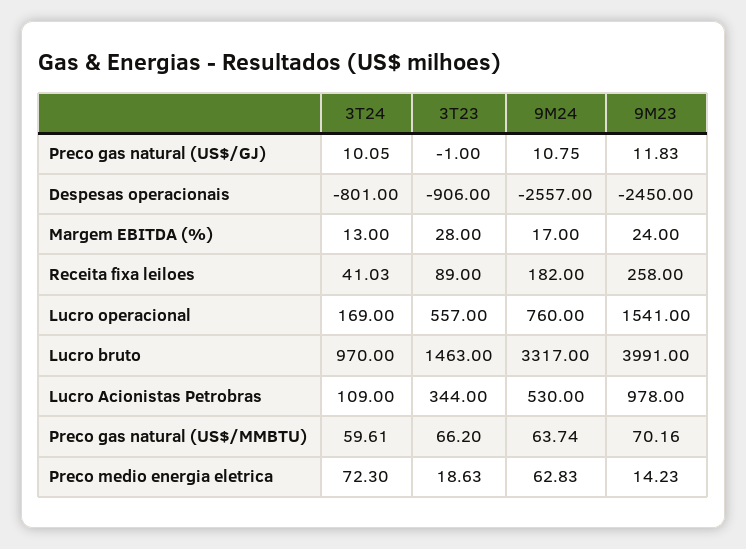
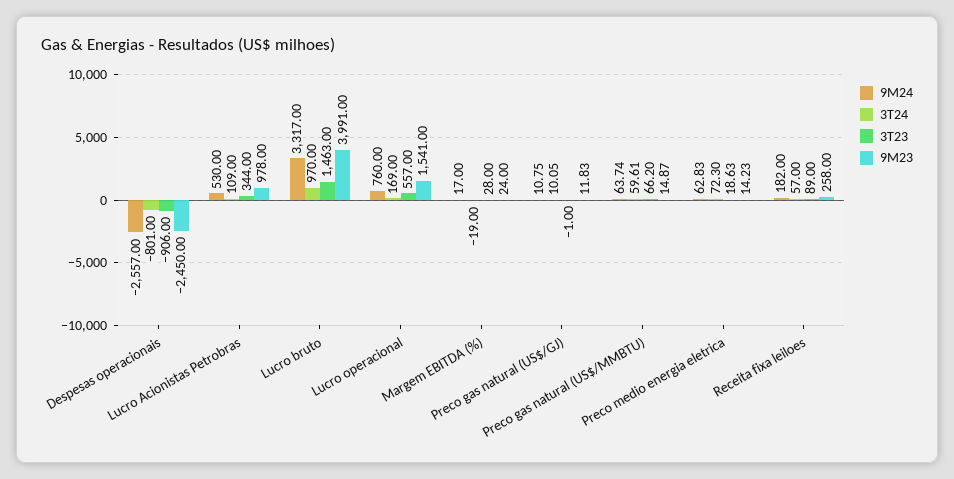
  {
    "3T24": {
      "Preco gas natural (US$/GJ)": 10.05,
      "Despesas operacionais": -801,
-     "Margem EBITDA (%)": 13,
+     "Margem EBITDA (%)": -19,
-     "Receita fixa leiloes": 41.03,
+     "Receita fixa leiloes": 57,
      "Lucro operacional": 169,
      "Lucro bruto": 970,
      "Lucro Acionistas Petrobras": 109,
      "Preco gas natural (US$/MMBTU)": 59.61,
      "Preco medio energia eletrica": 72.3
    },
    "3T23": {
      "Preco gas natural (US$/GJ)": -1,
      "Despesas operacionais": -906,
      "Margem EBITDA (%)": 28,
      "Receita fixa leiloes": 89,
      "Lucro operacional": 557,
      "Lucro bruto": 1463,
      "Lucro Acionistas Petrobras": 344,
      "Preco gas natural (US$/MMBTU)": 66.2,
      "Preco medio energia eletrica": 18.63
    },
    "9M24": {
      "Preco gas natural (US$/GJ)": 10.75,
      "Despesas operacionais": -2557,
      "Margem EBITDA (%)": 17,
      "Receita fixa leiloes": 182,
      "Lucro operacional": 760,
      "Lucro bruto": 3317,
      "Lucro Acionistas Petrobras": 530,
      "Preco gas natural (US$/MMBTU)": 63.74,
      "Preco medio energia eletrica": 62.83
    },
    "9M23": {
      "Preco gas natural (US$/GJ)": 11.83,
      "Despesas operacionais": -2450,
      "Margem EBITDA (%)": 24,
      "Receita fixa leiloes": 258,
      "Lucro operacional": 1541,
      "Lucro bruto": 3991,
      "Lucro Acionistas Petrobras": 978,
-     "Preco gas natural (US$/MMBTU)": 70.16,
+     "Preco gas natural (US$/MMBTU)": 14.87,
      "Preco medio energia eletrica": 14.23
    }
  }

